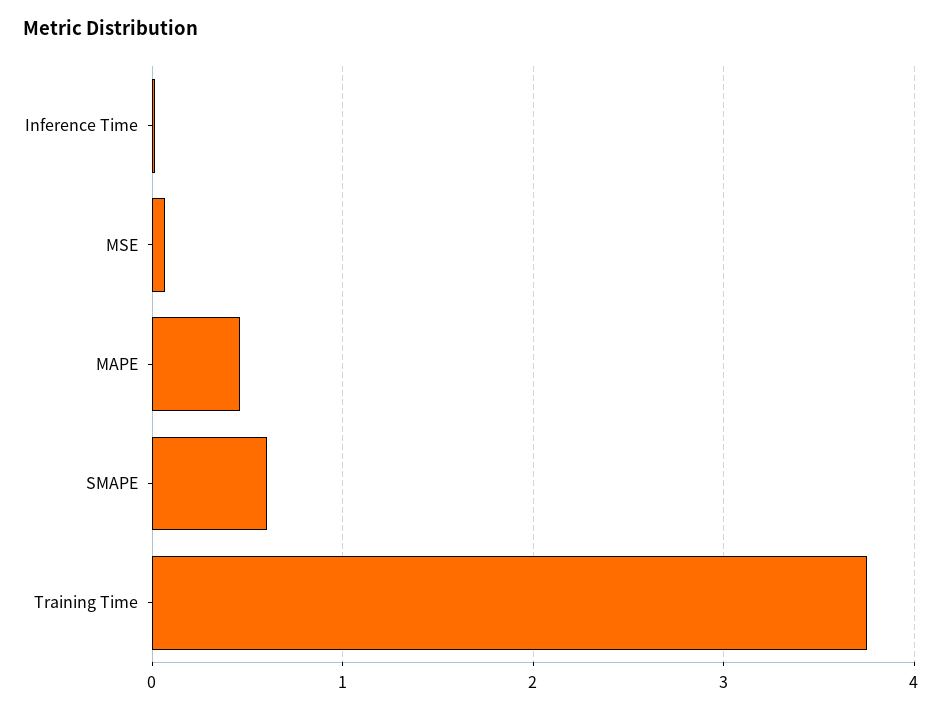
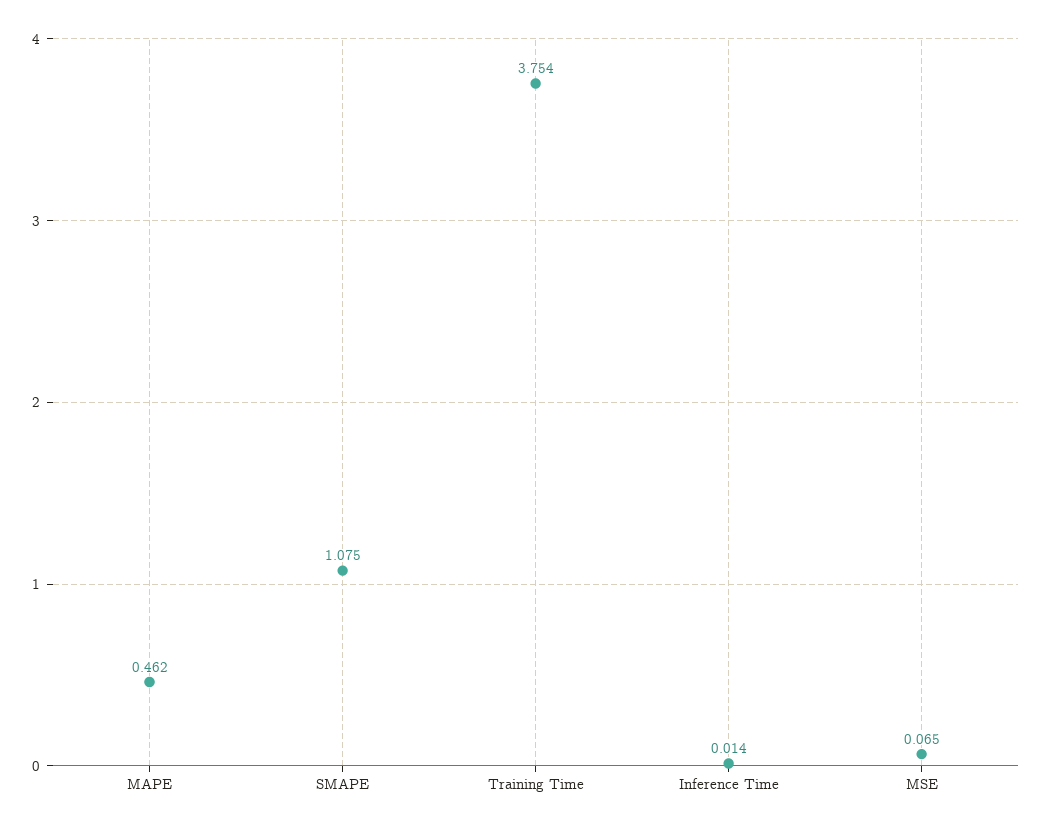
  {
    "Inference Time": 0.014,
    "MSE": 0.065,
    "MAPE": 0.462,
-   "SMAPE": 0.6,
+   "SMAPE": 1.075,
    "Training Time": 3.754
  }

